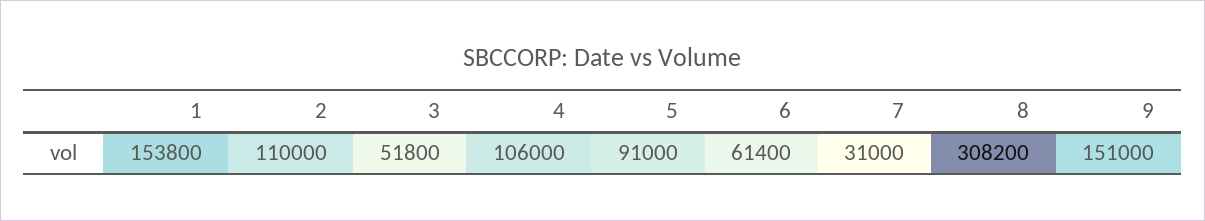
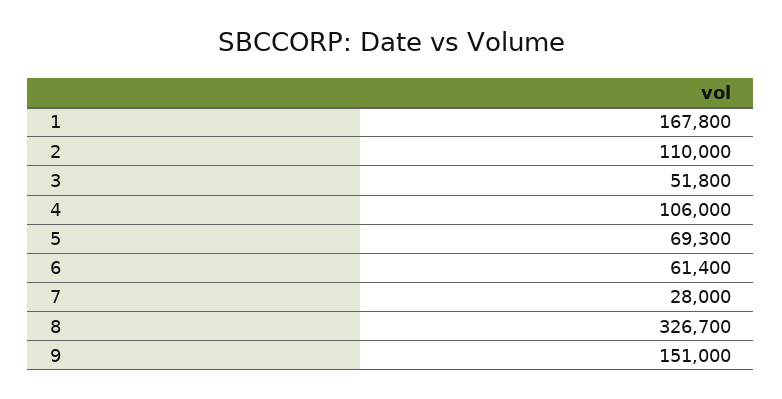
  {
-   "1": 153800,
+   "1": 167800,
    "2": 110000,
    "3": 51800,
    "4": 106000,
-   "5": 91000,
+   "5": 69300,
    "6": 61400,
-   "7": 31000,
+   "7": 28000,
-   "8": 308200,
+   "8": 326700,
    "9": 151000
  }

